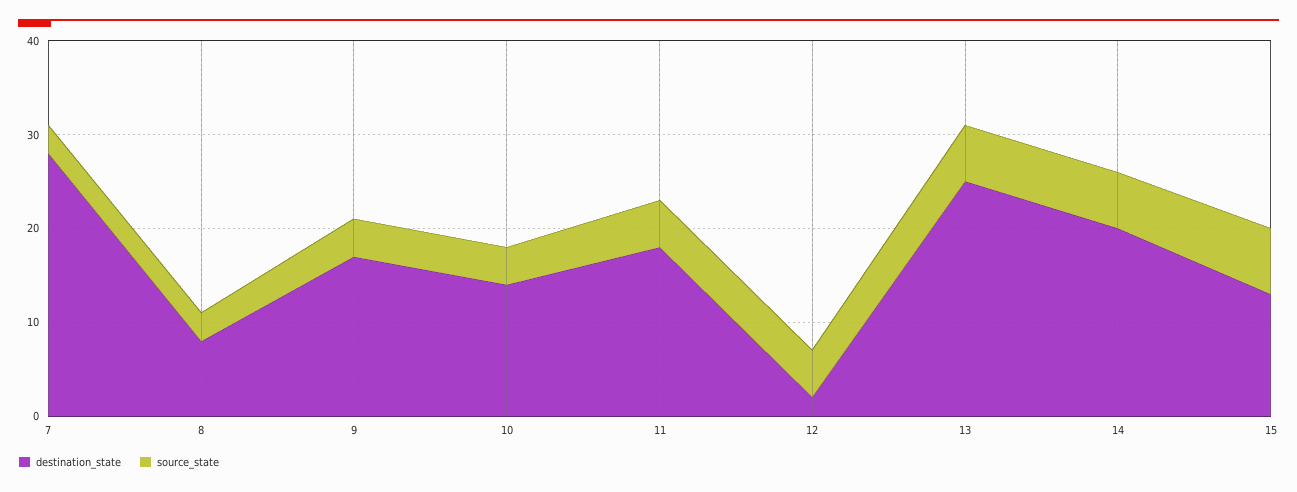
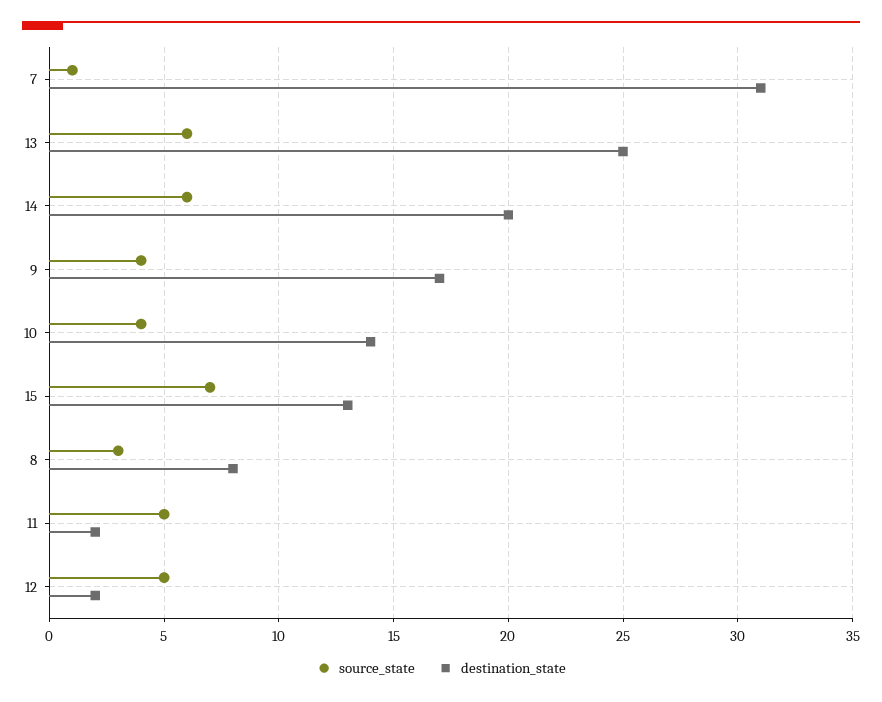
  {
    "destination_state": {
-     "7": 28,
+     "7": 31,
      "8": 8,
      "9": 17,
      "10": 14,
-     "11": 18,
+     "11": 2,
      "12": 2,
      "13": 25,
      "14": 20,
      "15": 13
    },
    "source_state": {
-     "7": 3,
+     "7": 1,
      "8": 3,
      "9": 4,
      "10": 4,
      "11": 5,
      "12": 5,
      "13": 6,
      "14": 6,
      "15": 7
    }
  }

